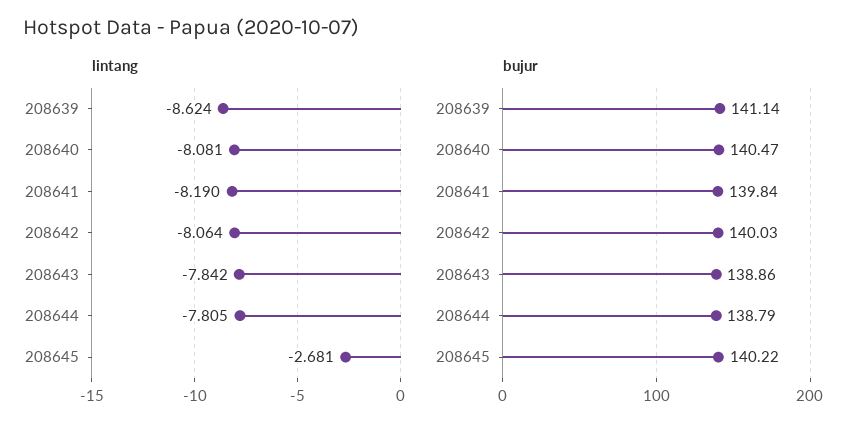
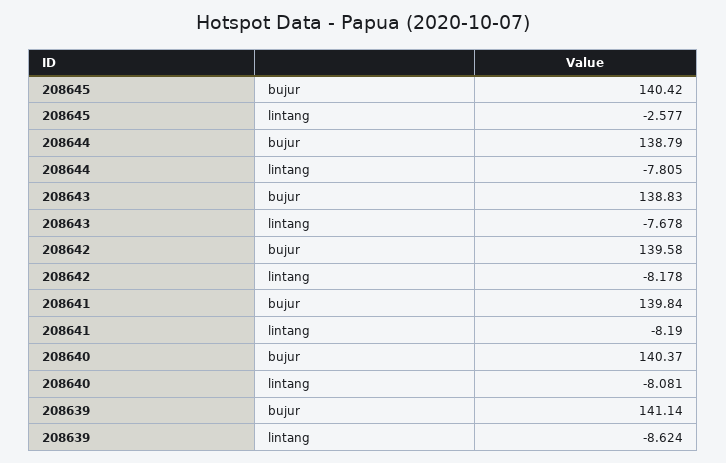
  {
    "lintang": {
      "208639": -8.624,
      "208640": -8.081,
      "208641": -8.19,
-     "208642": -8.064,
+     "208642": -8.178,
-     "208643": -7.842,
+     "208643": -7.678,
      "208644": -7.805,
-     "208645": -2.681
+     "208645": -2.577
    },
    "bujur": {
      "208639": 141.14,
-     "208640": 140.47,
+     "208640": 140.37,
      "208641": 139.84,
-     "208642": 140.03,
+     "208642": 139.58,
-     "208643": 138.86,
+     "208643": 138.83,
      "208644": 138.79,
-     "208645": 140.22
+     "208645": 140.42
    }
  }

